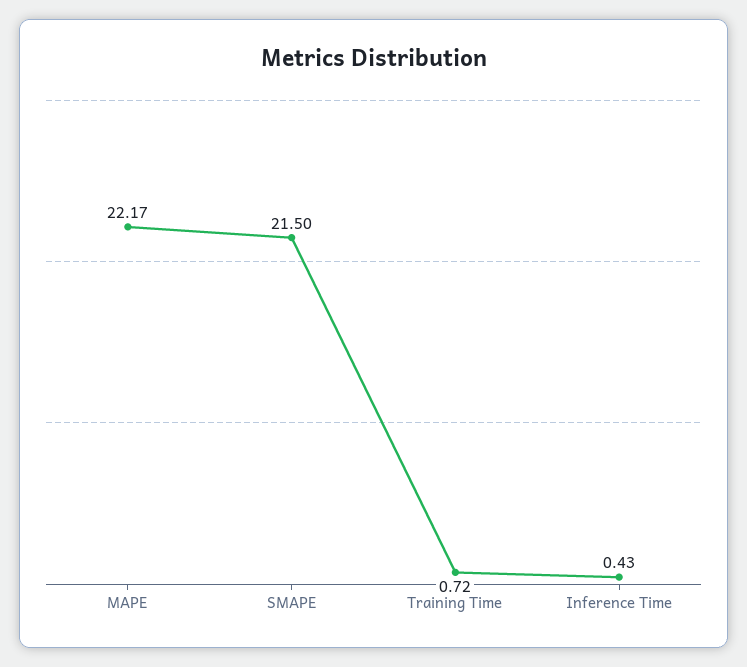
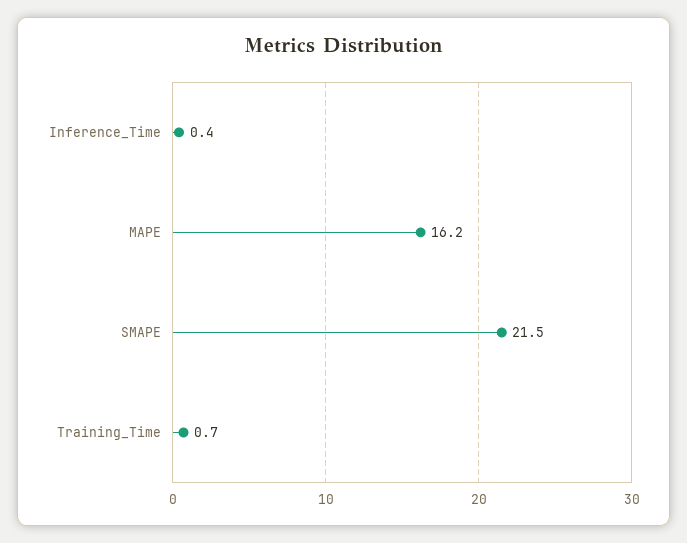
  {
-   "MAPE": 22.17,
+   "MAPE": 16.2,
    "SMAPE": 21.5,
    "Training Time": 0.72,
    "Inference Time": 0.43
  }

